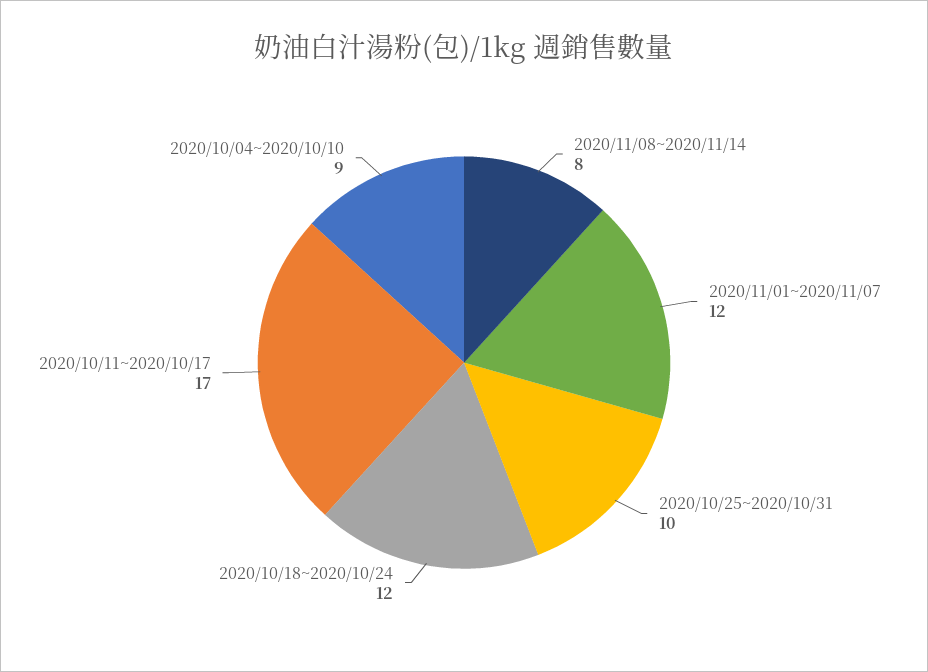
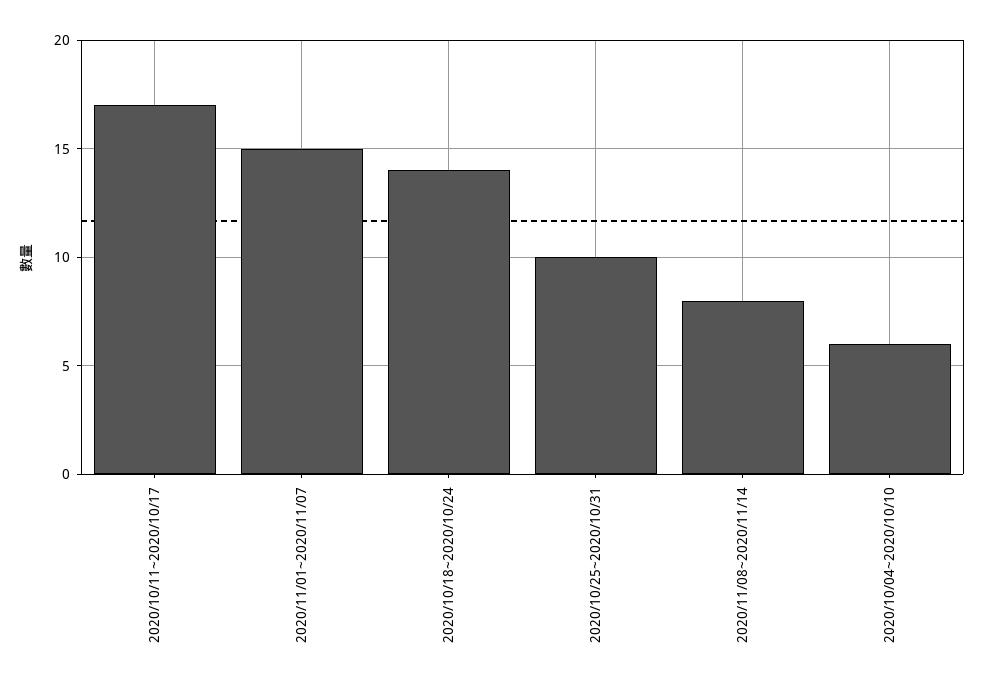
  {
    "2020/11/08~2020/11/14": 8,
-   "2020/11/01~2020/11/07": 12,
+   "2020/11/01~2020/11/07": 15,
    "2020/10/25~2020/10/31": 10,
-   "2020/10/18~2020/10/24": 12,
+   "2020/10/18~2020/10/24": 14,
    "2020/10/11~2020/10/17": 17,
-   "2020/10/04~2020/10/10": 9
+   "2020/10/04~2020/10/10": 6
  }

